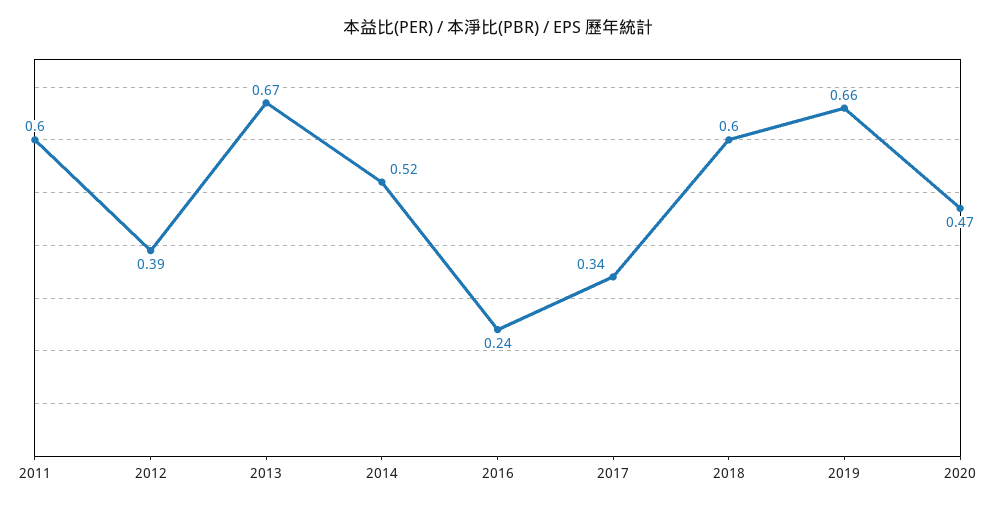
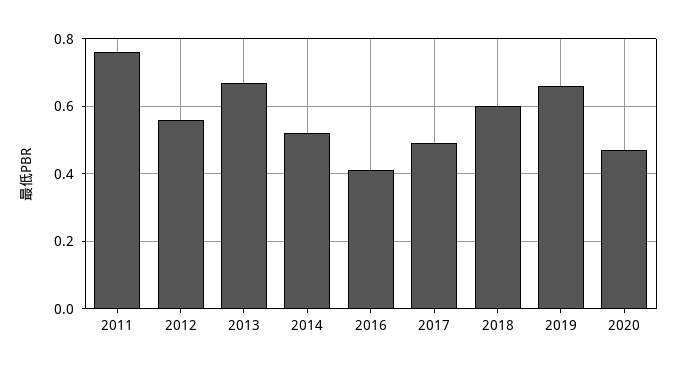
  {
-   "2011": 0.6,
+   "2011": 0.75,
-   "2012": 0.39,
+   "2012": 0.55,
    "2013": 0.67,
    "2014": 0.52,
-   "2016": 0.24,
+   "2016": 0.4,
-   "2017": 0.34,
+   "2017": 0.5,
    "2018": 0.6,
    "2019": 0.66,
    "2020": 0.47
  }

